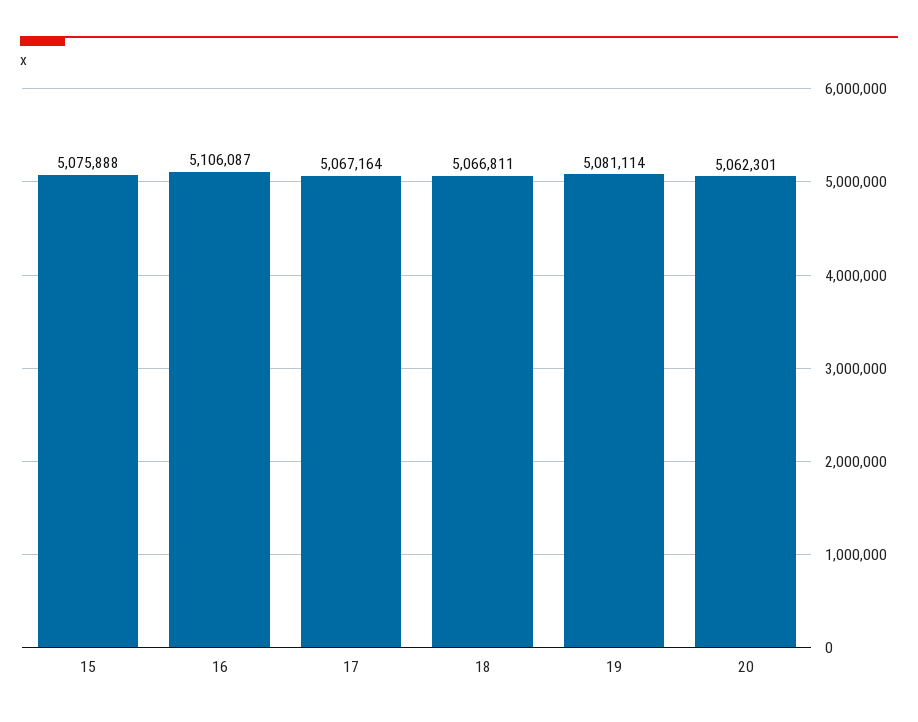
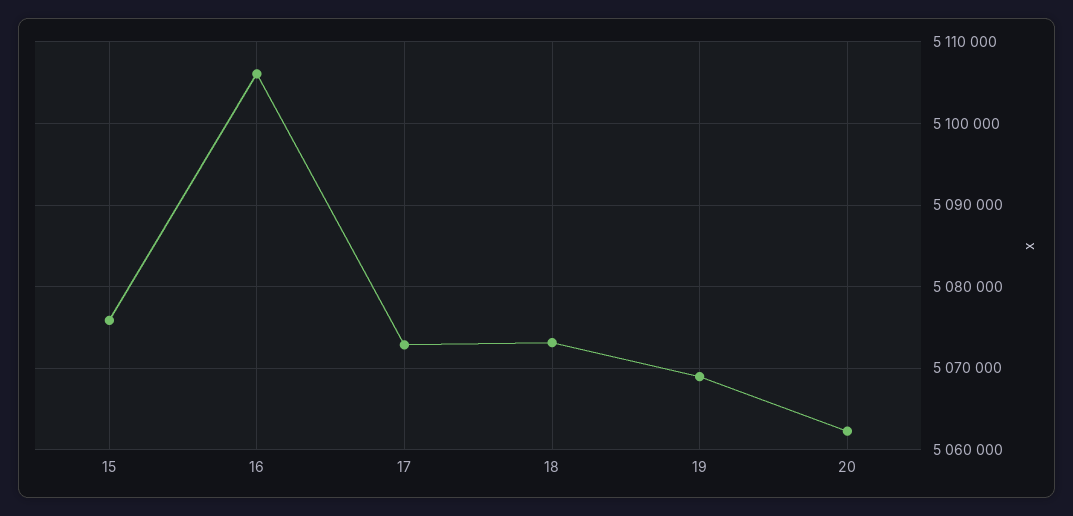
  {
    "15": 5075888,
    "16": 5106087,
-   "17": 5067164,
+   "17": 5073000,
-   "18": 5066811,
+   "18": 5073000,
-   "19": 5081114,
+   "19": 5069000,
    "20": 5062301
  }

